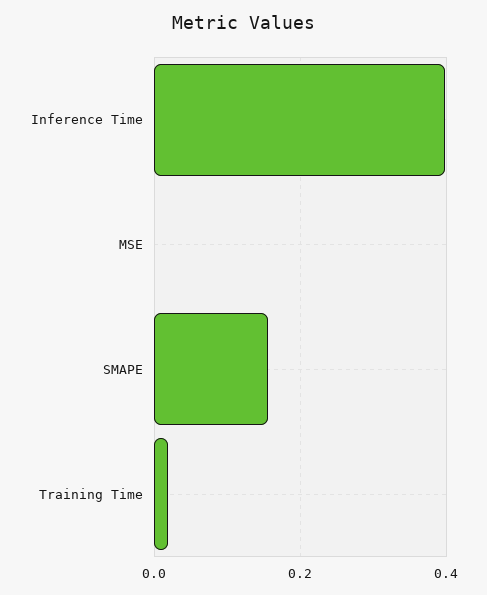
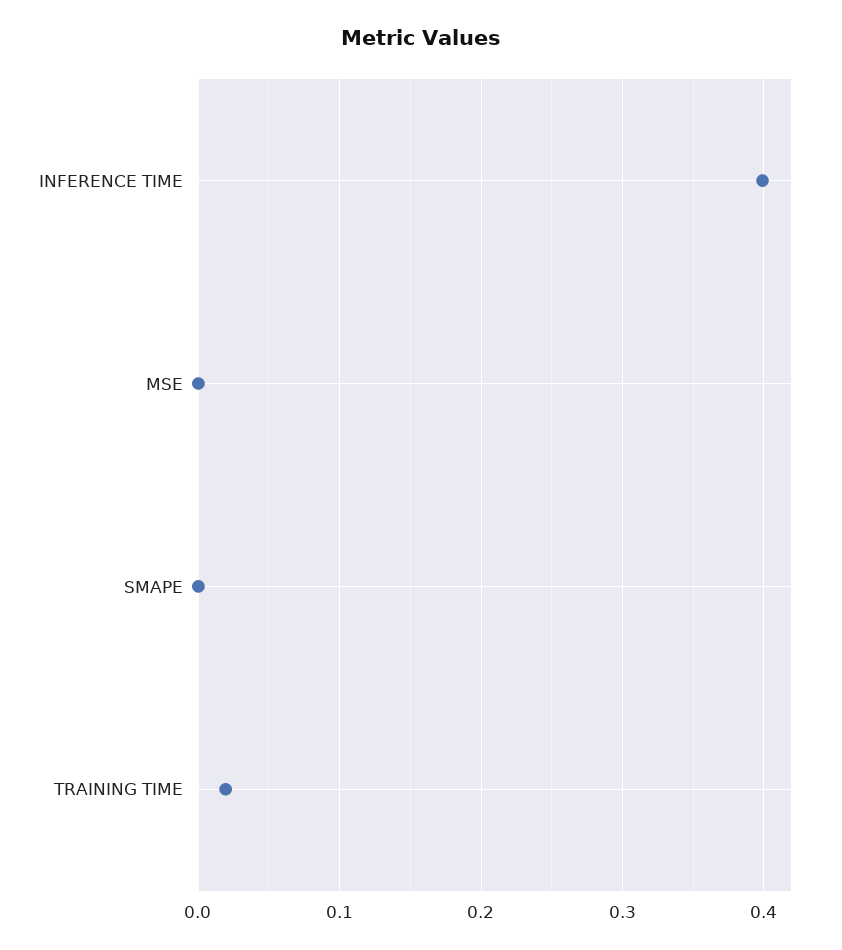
  {
    "Inference Time": 0.4,
    "MSE": 0,
-   "SMAPE": 0.16,
+   "SMAPE": 0,
    "Training Time": 0.02
  }

